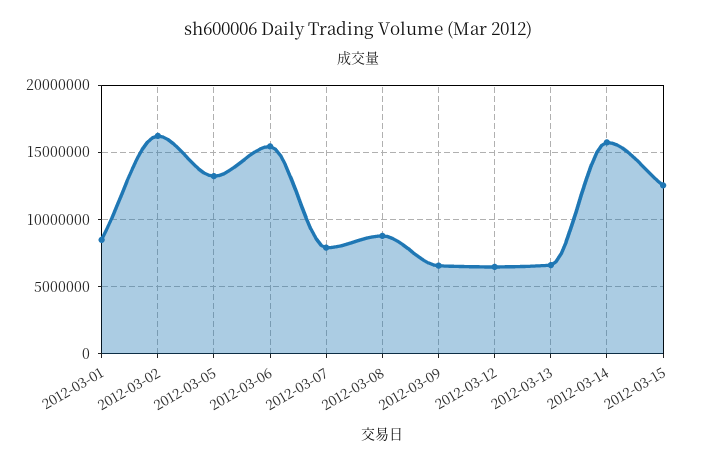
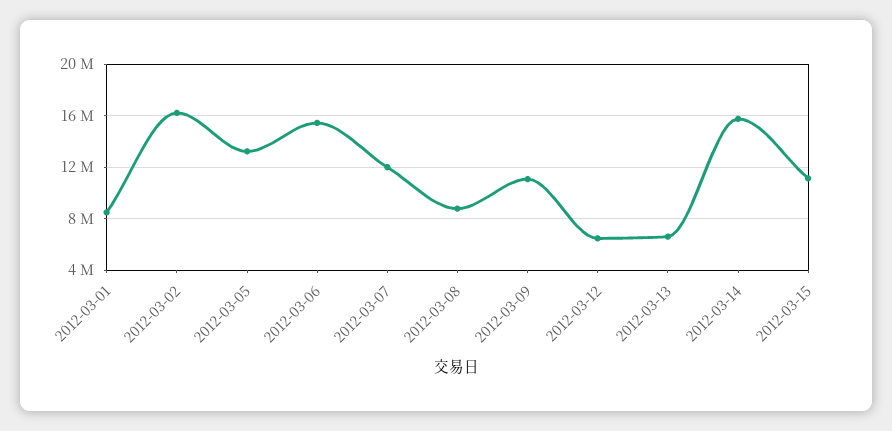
  {
    "2012-03-01": 8500000,
    "2012-03-02": 16000000,
    "2012-03-05": 13000000,
    "2012-03-06": 15500000,
-   "2012-03-07": 8000000,
+   "2012-03-07": 12000000,
    "2012-03-08": 9000000,
-   "2012-03-09": 6500000,
+   "2012-03-09": 11000000,
    "2012-03-12": 6500000,
    "2012-03-13": 6500000,
    "2012-03-14": 15500000,
-   "2012-03-15": 12500000
+   "2012-03-15": 11000000
  }

